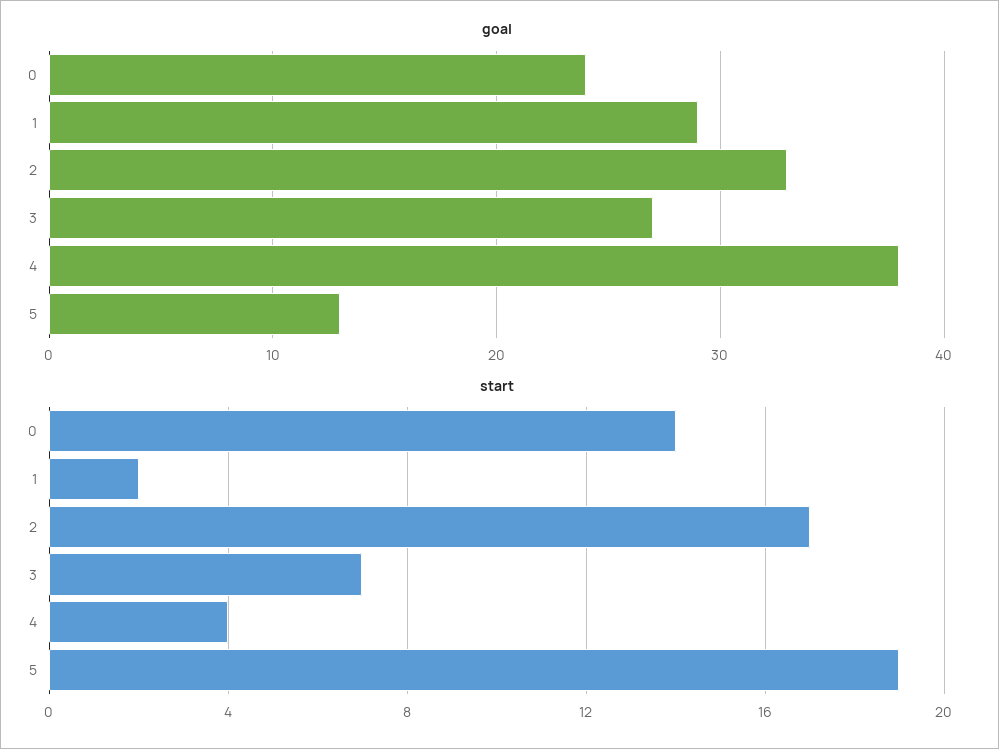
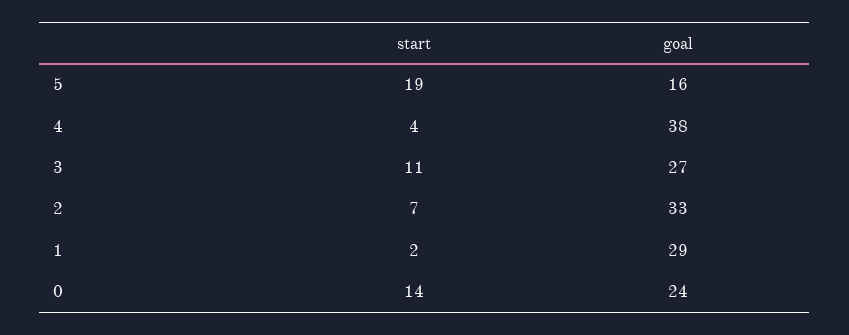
  {
    "goal": {
      "0": 24,
      "1": 29,
      "2": 33,
      "3": 27,
      "4": 38,
-     "5": 13
+     "5": 16
    },
    "start": {
      "0": 14,
      "1": 2,
-     "2": 17,
+     "2": 7,
-     "3": 7,
+     "3": 11,
      "4": 4,
      "5": 19
    }
  }

